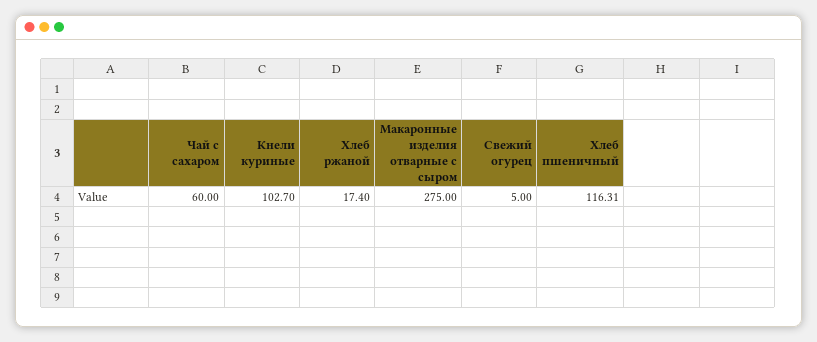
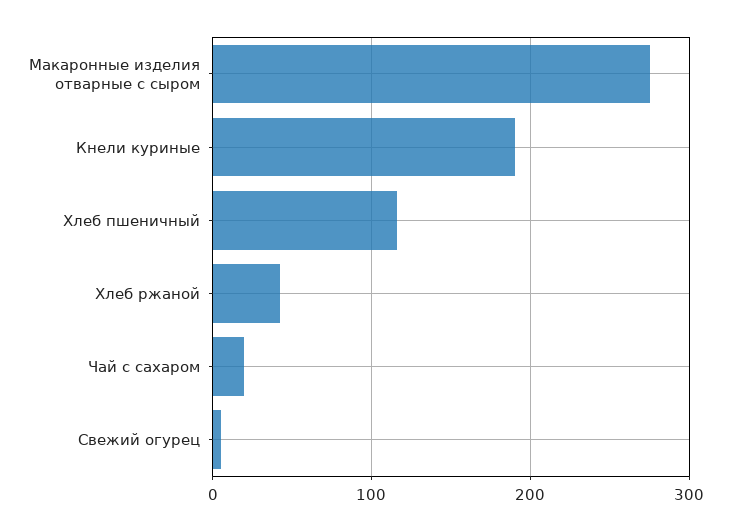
  {
-   "Чай с сахаром": 60,
+   "Чай с сахаром": 20,
-   "Кнели куриные": 102.7,
+   "Кнели куриные": 190,
-   "Хлеб ржаной": 17.4,
+   "Хлеб ржаной": 40,
    "Макаронные изделия отварные с сыром": 275,
    "Свежий огурец": 5,
    "Хлеб пшеничный": 116.31
  }

